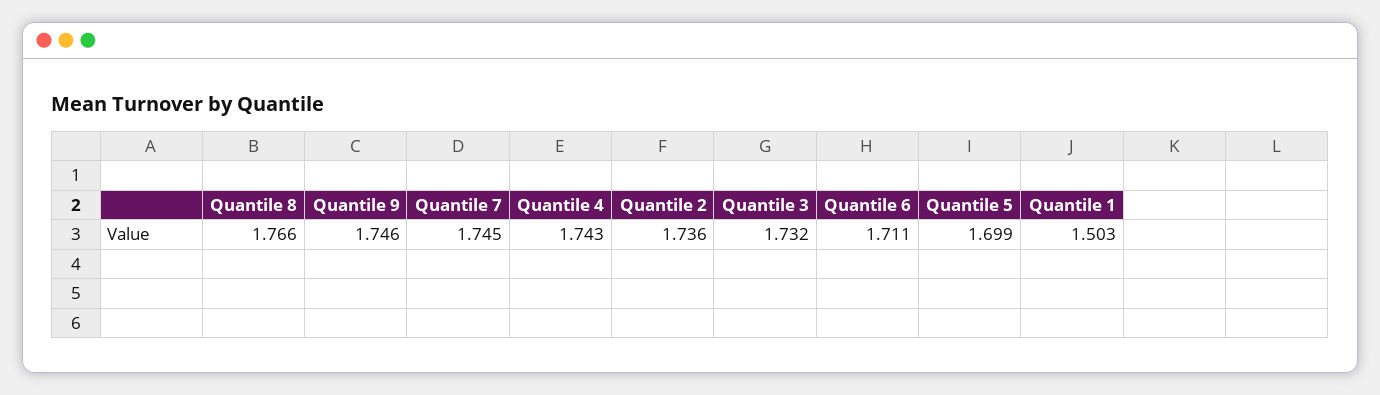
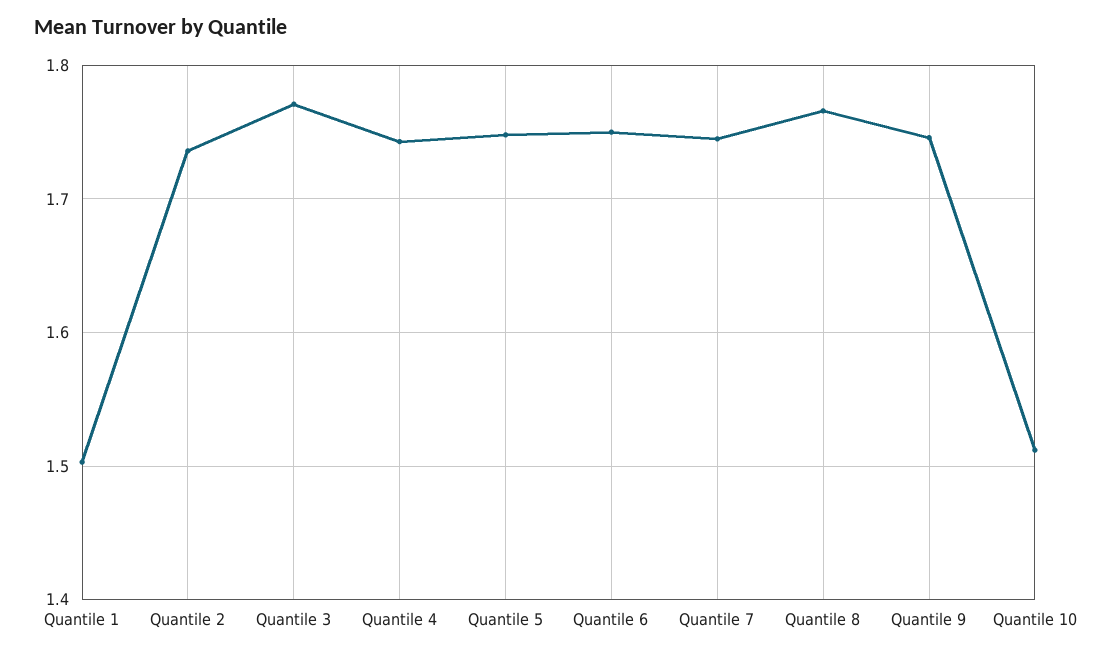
  {
    "Quantile 8": 1.766,
    "Quantile 9": 1.746,
    "Quantile 7": 1.745,
    "Quantile 4": 1.743,
    "Quantile 2": 1.736,
-   "Quantile 3": 1.732,
+   "Quantile 3": 1.77,
-   "Quantile 6": 1.711,
+   "Quantile 6": 1.75,
-   "Quantile 5": 1.699,
+   "Quantile 5": 1.75,
-   "Quantile 1": 1.503
+   "Quantile 1": 1.503,
+   "Quantile 10": 1.51
  }

